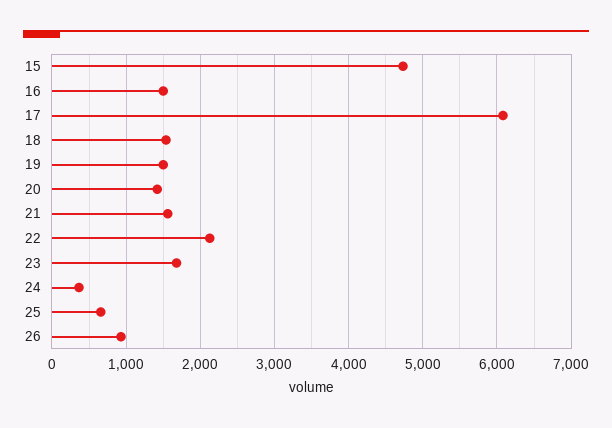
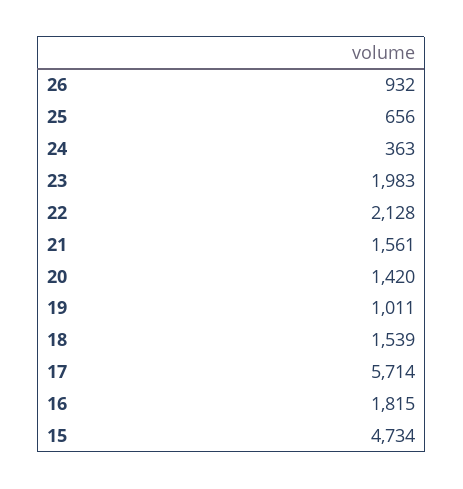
  {
    "15": 4734,
-   "16": 1500,
+   "16": 1815,
-   "17": 6100,
+   "17": 5714,
    "18": 1539,
-   "19": 1500,
+   "19": 1011,
    "20": 1420,
    "21": 1561,
    "22": 2128,
-   "23": 1700,
+   "23": 1983,
    "24": 363,
    "25": 656,
    "26": 932
  }

